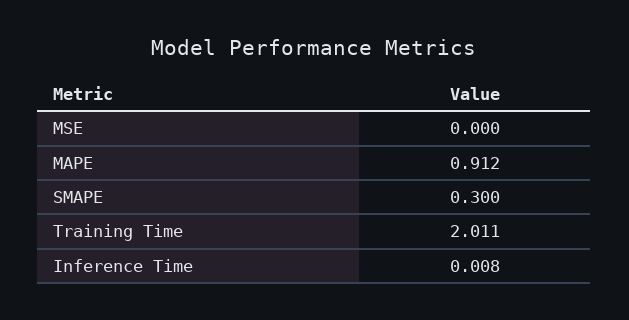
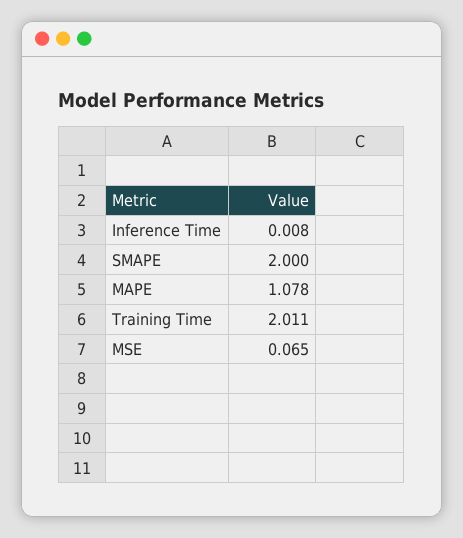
  {
-   "MSE": 0,
+   "MSE": 0.065,
-   "MAPE": 0.912,
+   "MAPE": 1.078,
-   "SMAPE": 0.3,
+   "SMAPE": 2,
    "Training Time": 2.011,
    "Inference Time": 0.008
  }

